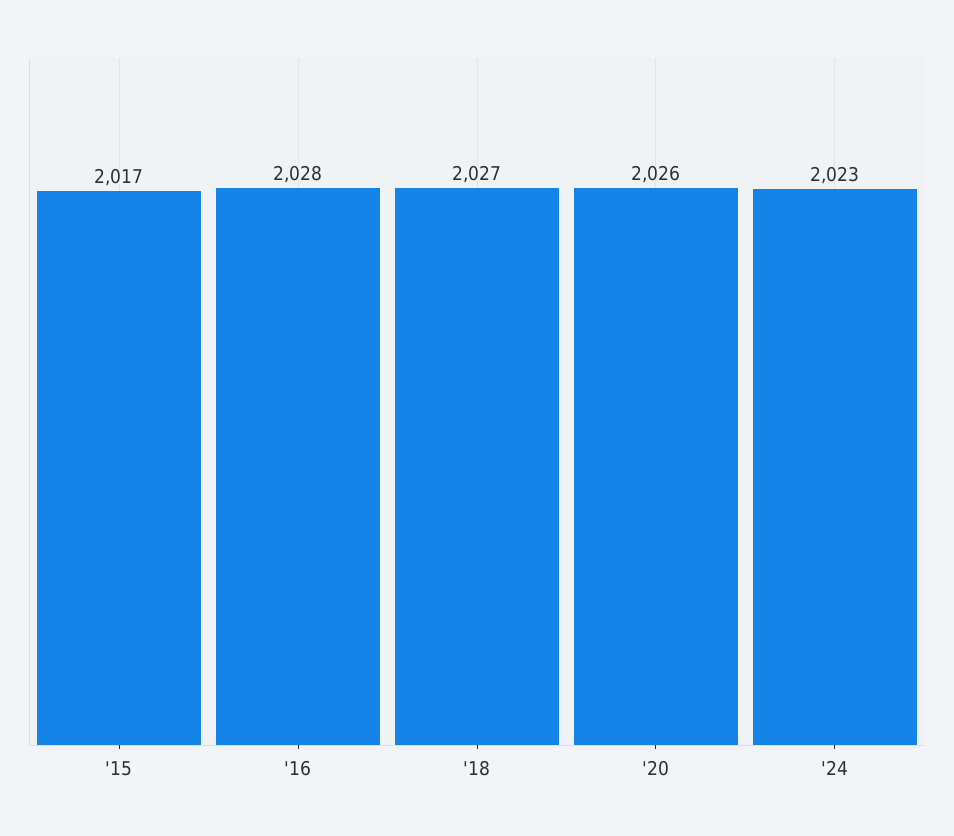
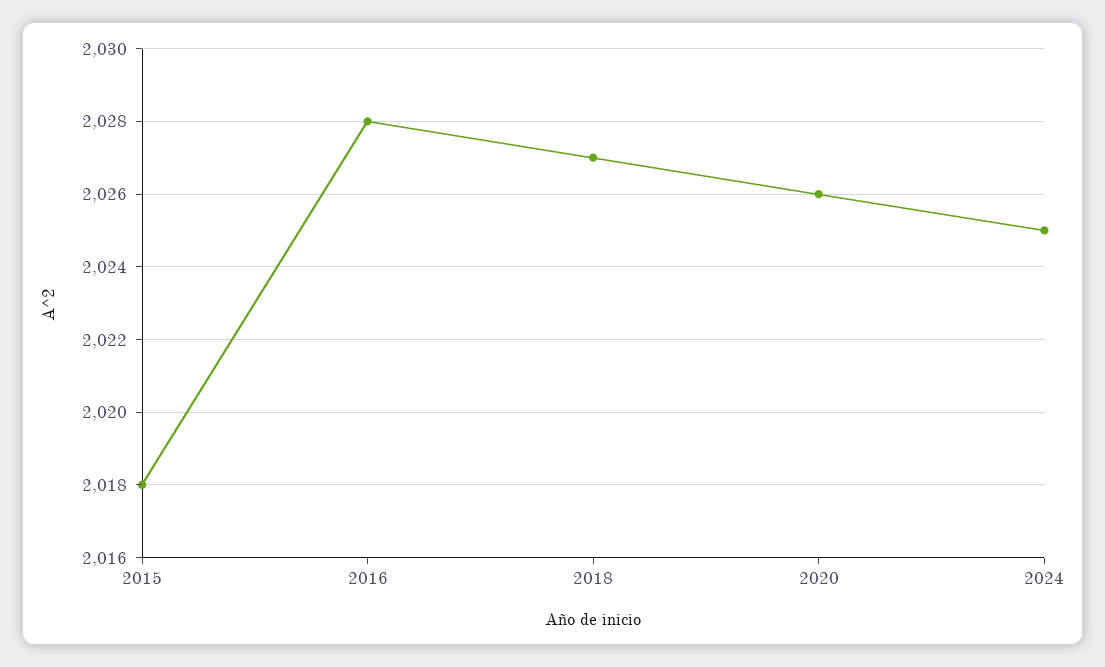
  {
-   "'15": 2017,
+   "'15": 2018,
    "'16": 2028,
    "'18": 2027,
    "'20": 2026,
-   "'24": 2023
+   "'24": 2025
  }

